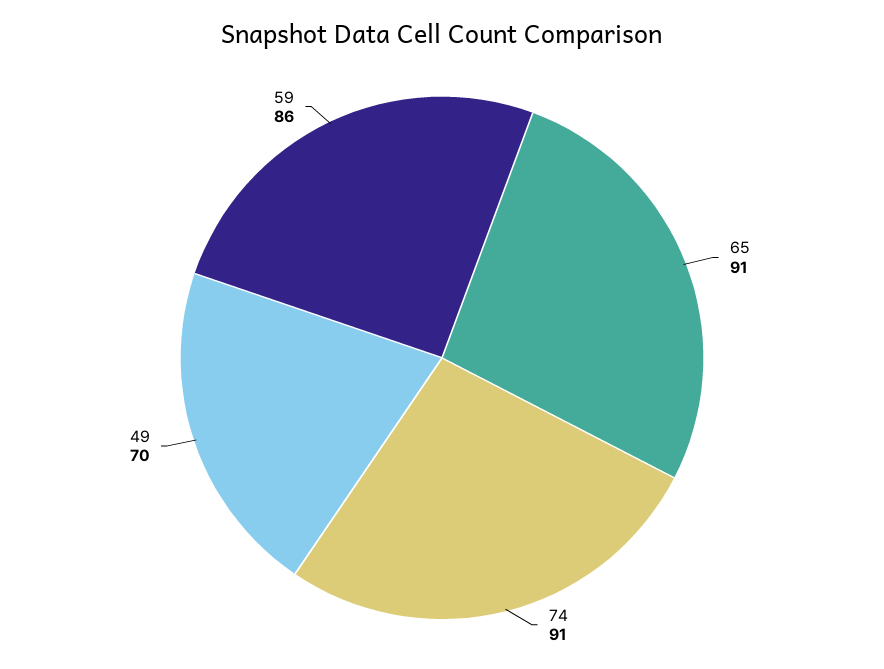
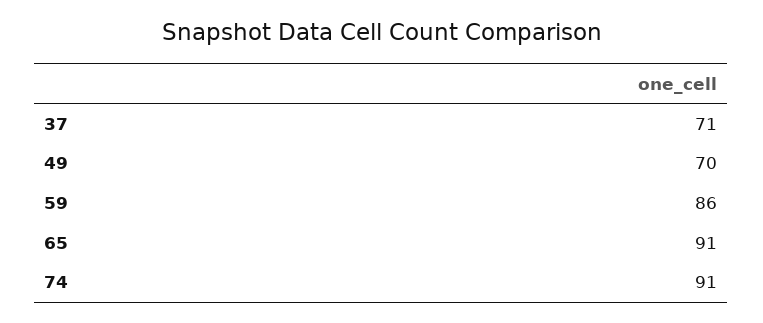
  {
    "65": 91,
    "74": 91,
    "49": 70,
-   "59": 86
+   "59": 86,
+   "37": 71
  }

